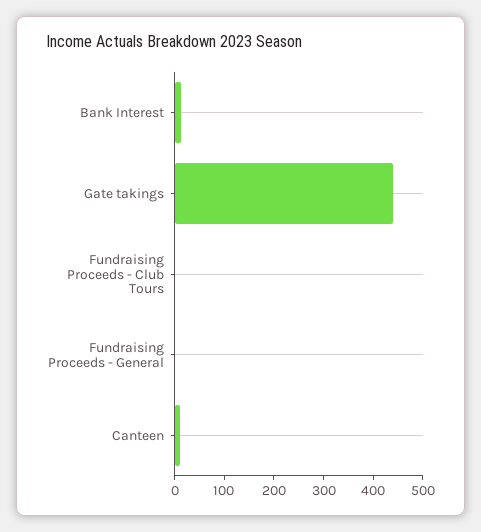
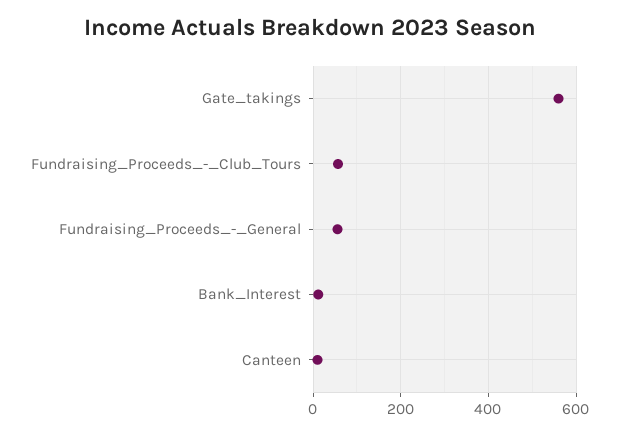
  {
    "Bank Interest": 20,
-   "Gate takings": 440,
+   "Gate takings": 560,
-   "Fundraising Proceeds - Club Tours": 0,
+   "Fundraising Proceeds - Club Tours": 60,
-   "Fundraising Proceeds - General": 0,
+   "Fundraising Proceeds - General": 60,
    "Canteen": 20
  }

